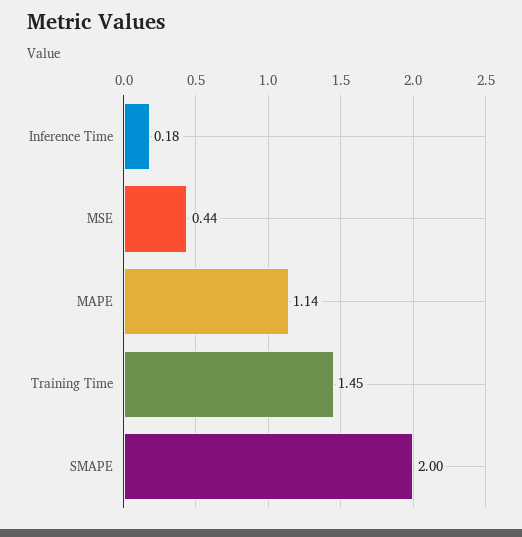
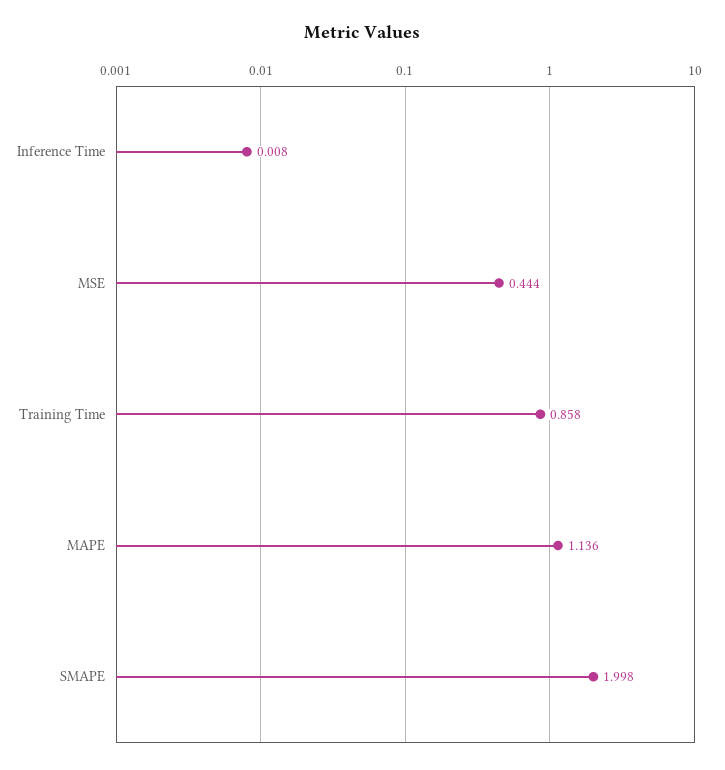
  {
-   "Inference Time": 0.18,
+   "Inference Time": 0.008,
    "MSE": 0.444,
    "MAPE": 1.136,
-   "Training Time": 1.45,
+   "Training Time": 0.858,
    "SMAPE": 1.998
  }

